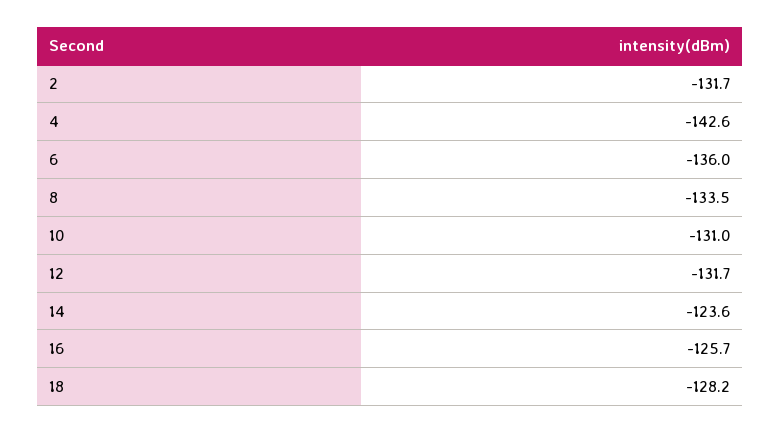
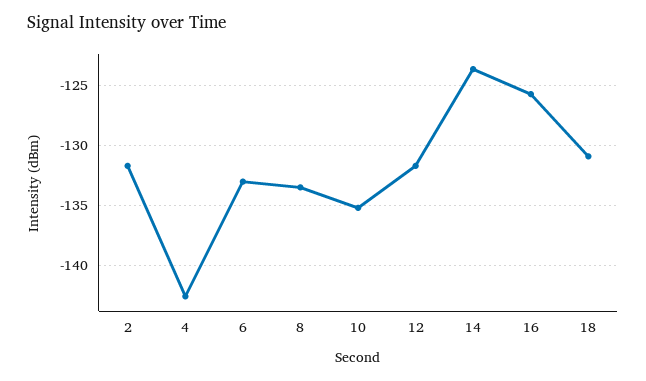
  {
    "2": -131.7,
    "4": -142.6,
-   "6": -136,
+   "6": -133,
    "8": -133.5,
-   "10": -131,
+   "10": -135,
    "12": -131.7,
    "14": -123.6,
    "16": -125.7,
-   "18": -128.2
+   "18": -131
  }

